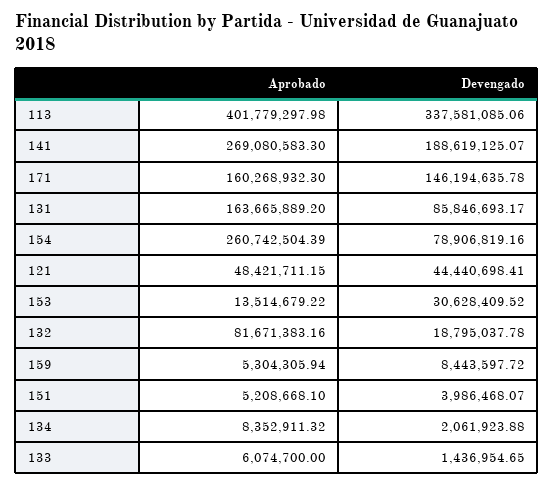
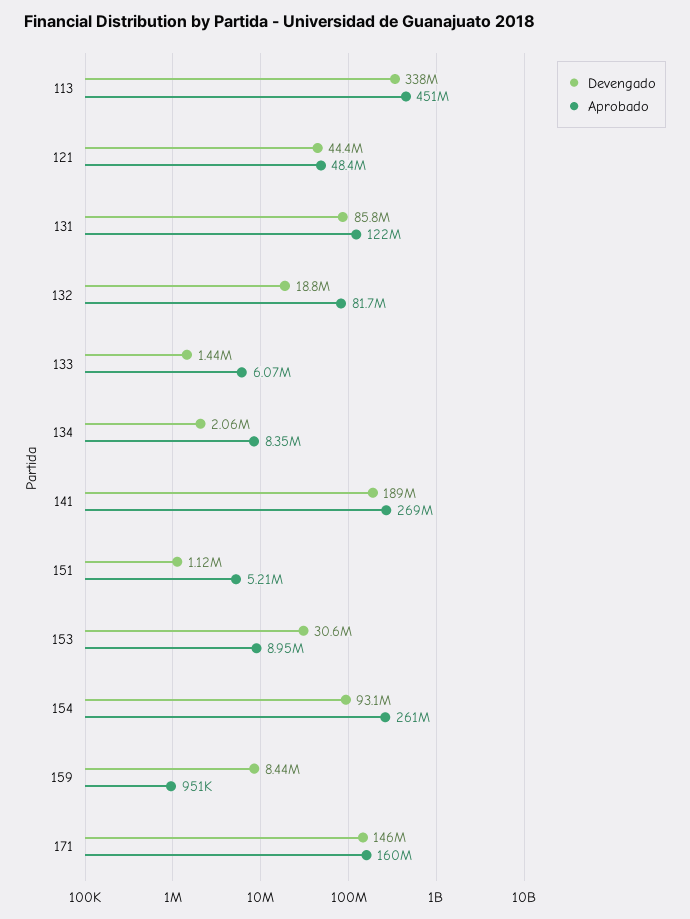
  {
    "Aprobado": {
-     "113": 401779297.98,
+     "113": 451000000,
      "141": 269080583.3,
      "171": 160268932.3,
-     "131": 163665889.2,
+     "131": 122000000,
      "154": 260742504.39,
      "121": 48421711.15,
-     "153": 13514679.22,
+     "153": 8950000,
      "132": 81671383.16,
-     "159": 5304305.94,
+     "159": 951000,
      "151": 5208668.1,
      "134": 8352911.32,
      "133": 6074700
    },
    "Devengado": {
      "113": 337581085.06,
      "141": 188619125.07,
      "171": 146194635.78,
      "131": 85846693.17,
-     "154": 78906819.16,
+     "154": 93100000,
      "121": 44440698.41,
      "153": 30628409.52,
      "132": 18795037.78,
      "159": 8443597.72,
-     "151": 3986468.07,
+     "151": 1120000,
      "134": 2061923.88,
      "133": 1436954.65
    }
  }

